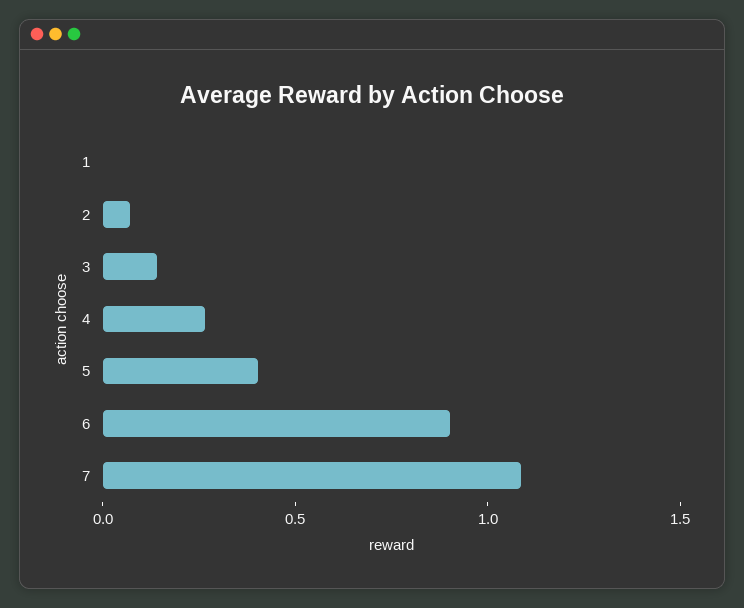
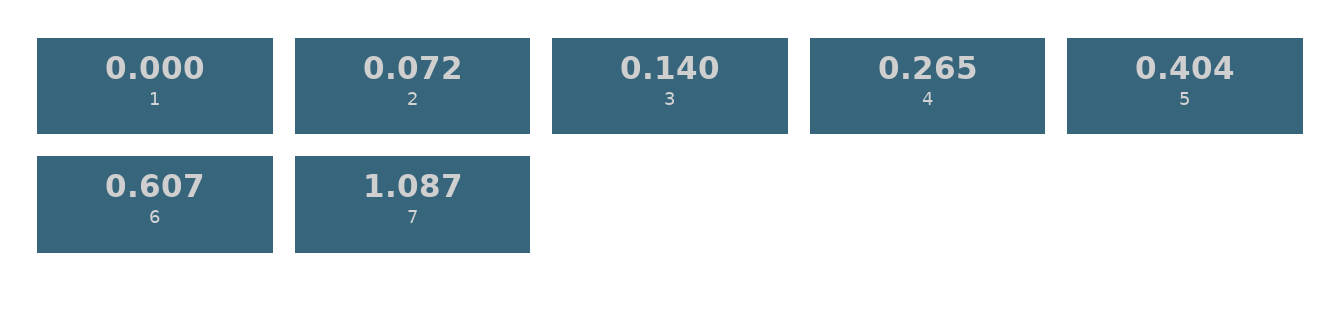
  {
    "1": 0,
    "2": 0.072,
    "3": 0.14,
    "4": 0.265,
    "5": 0.404,
-   "6": 0.9,
+   "6": 0.607,
    "7": 1.087
  }

